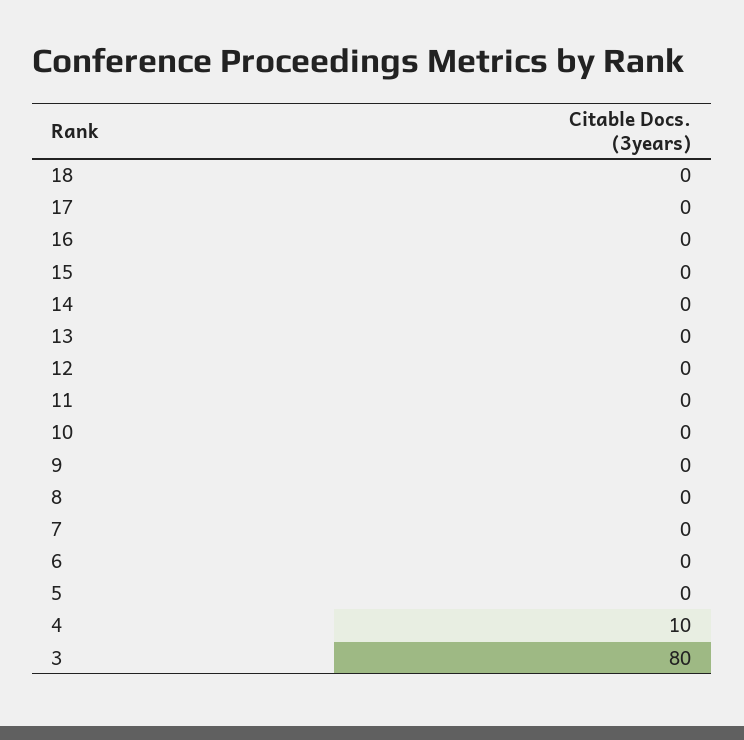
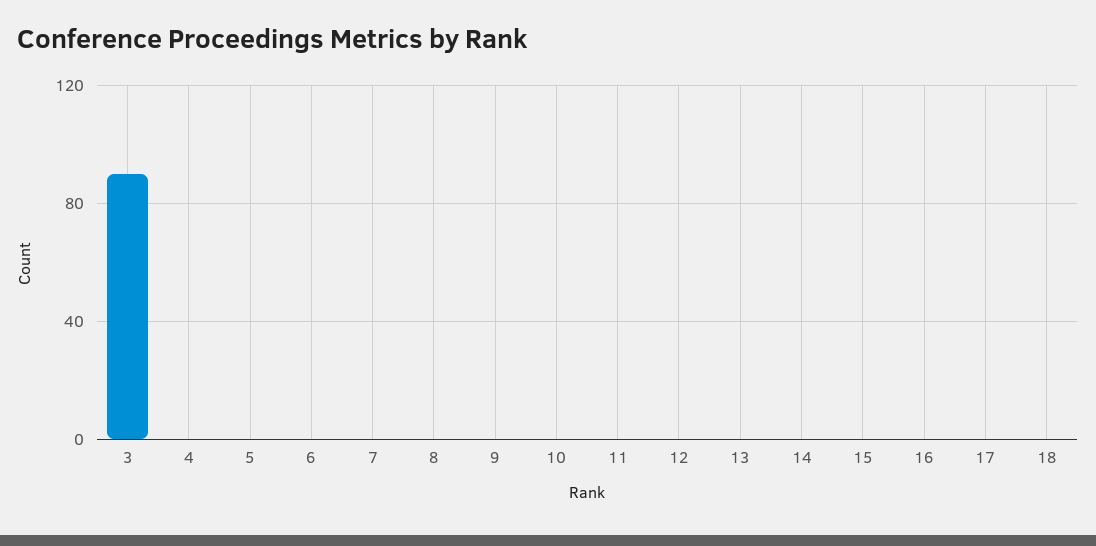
  {
    "18": 0,
    "17": 0,
    "16": 0,
    "15": 0,
    "14": 0,
    "13": 0,
    "12": 0,
    "11": 0,
    "10": 0,
    "9": 0,
    "8": 0,
    "7": 0,
    "6": 0,
    "5": 0,
-   "4": 10,
+   "4": 0,
-   "3": 80
+   "3": 90
  }

